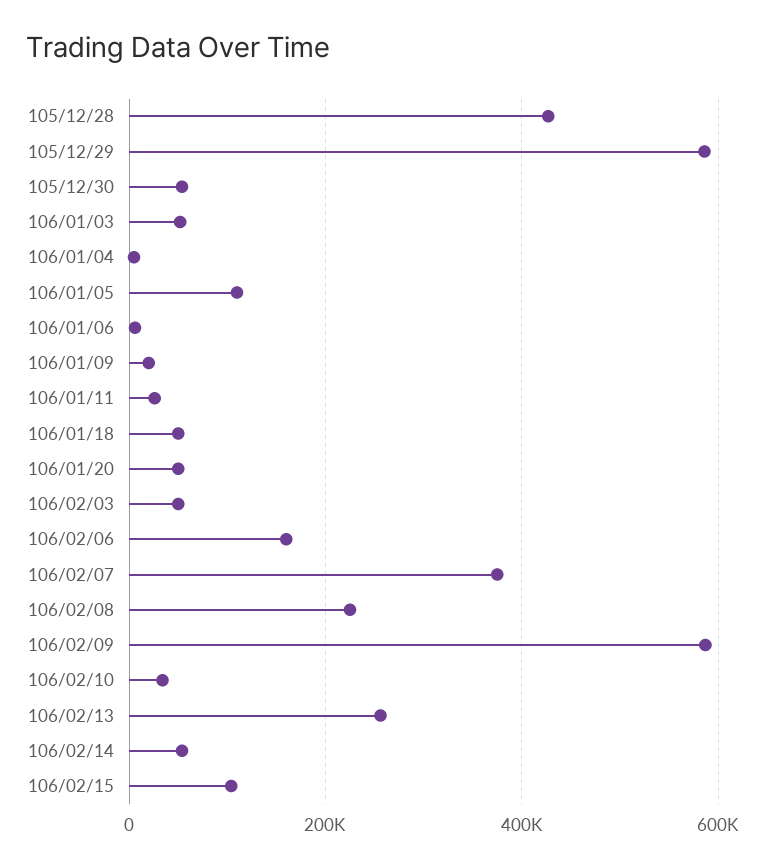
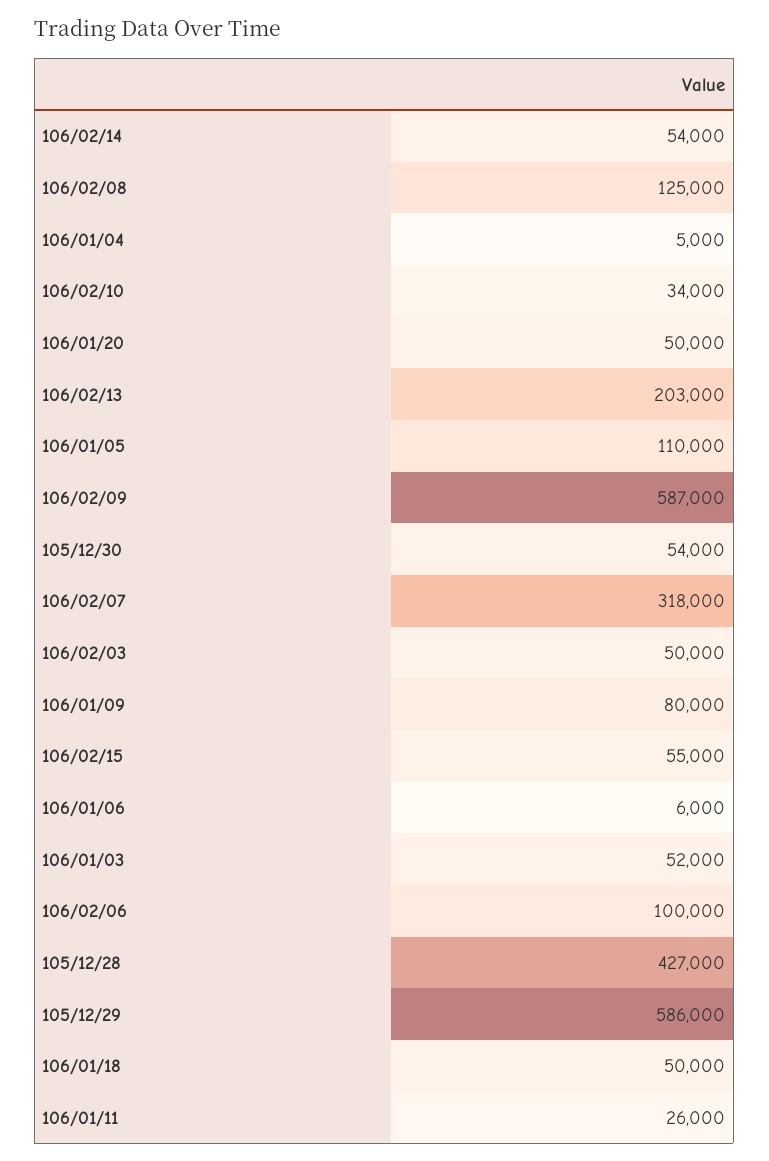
  {
    "105/12/28": 427000,
    "105/12/29": 586000,
    "105/12/30": 54000,
    "106/01/03": 52000,
    "106/01/04": 5000,
    "106/01/05": 110000,
    "106/01/06": 6000,
-   "106/01/09": 20000,
+   "106/01/09": 80000,
    "106/01/11": 26000,
    "106/01/18": 50000,
    "106/01/20": 50000,
    "106/02/03": 50000,
-   "106/02/06": 160000,
+   "106/02/06": 100000,
-   "106/02/07": 380000,
+   "106/02/07": 318000,
-   "106/02/08": 220000,
+   "106/02/08": 125000,
    "106/02/09": 587000,
    "106/02/10": 34000,
-   "106/02/13": 260000,
+   "106/02/13": 203000,
    "106/02/14": 54000,
-   "106/02/15": 100000
+   "106/02/15": 55000
  }

